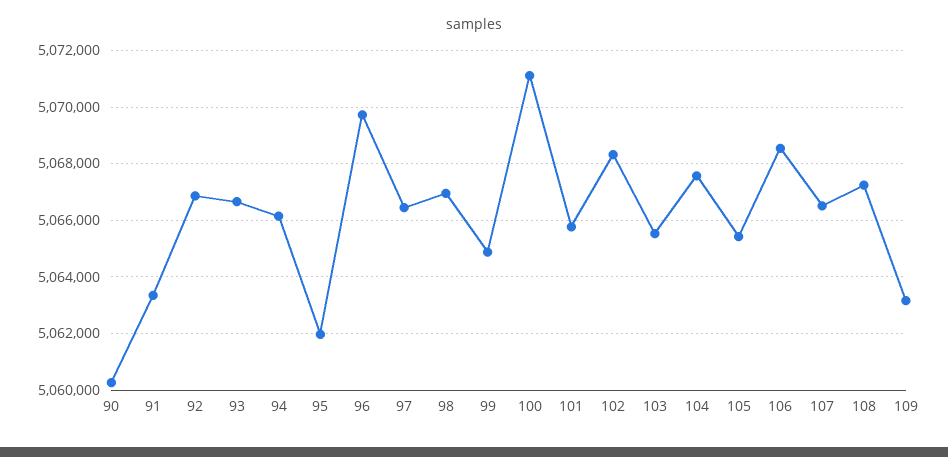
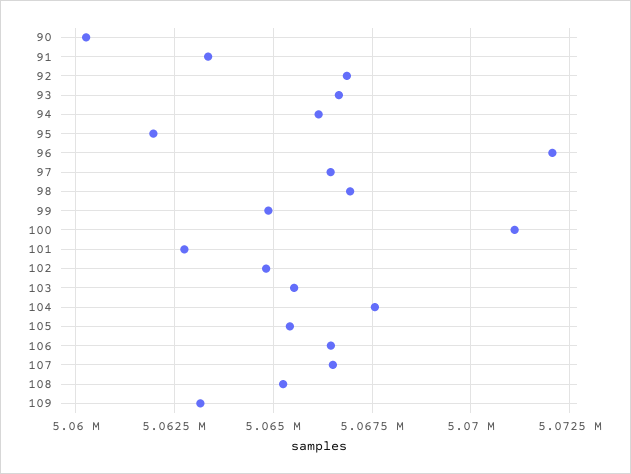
  {
    "90": 5060250,
    "91": 5063250,
    "92": 5066750,
    "93": 5066750,
    "94": 5066250,
    "95": 5062000,
-   "96": 5069750,
+   "96": 5072000,
    "97": 5066500,
    "98": 5067000,
    "99": 5065000,
    "100": 5071000,
-   "101": 5065750,
+   "101": 5062750,
-   "102": 5068250,
+   "102": 5064750,
    "103": 5065500,
    "104": 5067500,
    "105": 5065500,
-   "106": 5068500,
+   "106": 5066500,
    "107": 5066500,
-   "108": 5067250,
+   "108": 5065250,
    "109": 5063250
  }

